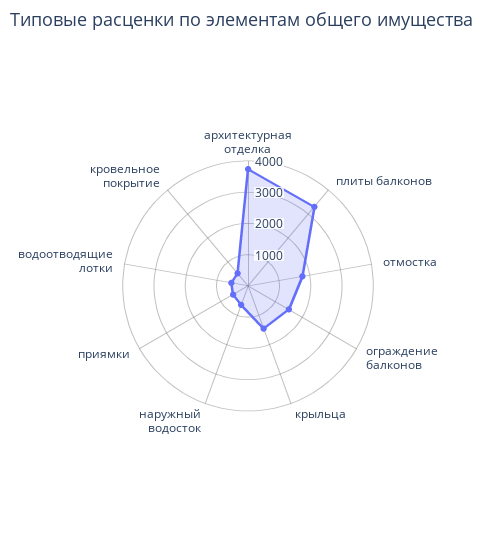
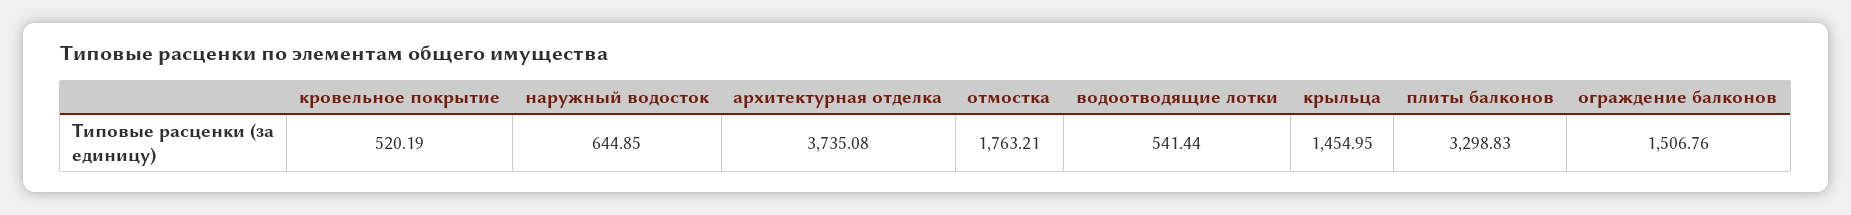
  {
    "архитектурная отделка": 3735.08,
    "плиты балконов": 3298.83,
    "отмостка": 1763.21,
    "ограждение балконов": 1506.76,
    "крыльца": 1454.95,
    "наружный водосток": 644.85,
-   "приямки": 500,
    "водоотводящие лотки": 541.44,
    "кровельное покрытие": 520.19
  }

